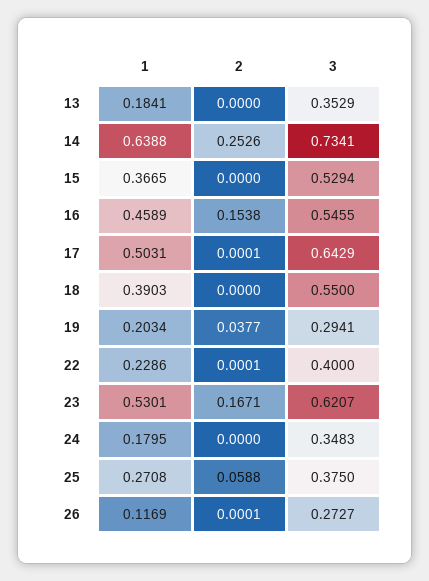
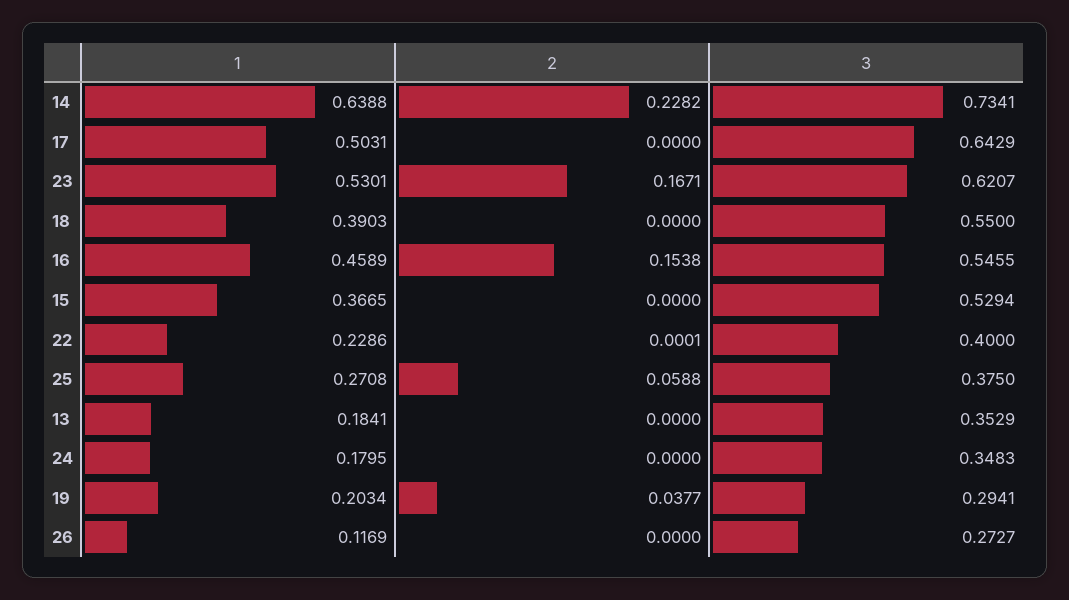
  {
    "1": {
      "13": 0.1841,
      "14": 0.6388,
      "15": 0.3665,
      "16": 0.4589,
      "17": 0.5031,
      "18": 0.3903,
      "19": 0.2034,
      "22": 0.2286,
      "23": 0.5301,
      "24": 0.1795,
      "25": 0.2708,
      "26": 0.1169
    },
    "2": {
      "13": 0,
-     "14": 0.2526,
+     "14": 0.2282,
      "15": 0,
      "16": 0.1538,
-     "17": 0.0001,
+     "17": 0,
      "18": 0,
      "19": 0.0377,
      "22": 0.0001,
      "23": 0.1671,
      "24": 0,
      "25": 0.0588,
-     "26": 0.0001
+     "26": 0
    },
    "3": {
      "13": 0.3529,
      "14": 0.7341,
      "15": 0.5294,
      "16": 0.5455,
      "17": 0.6429,
      "18": 0.55,
      "19": 0.2941,
      "22": 0.4,
      "23": 0.6207,
      "24": 0.3483,
      "25": 0.375,
      "26": 0.2727
    }
  }

